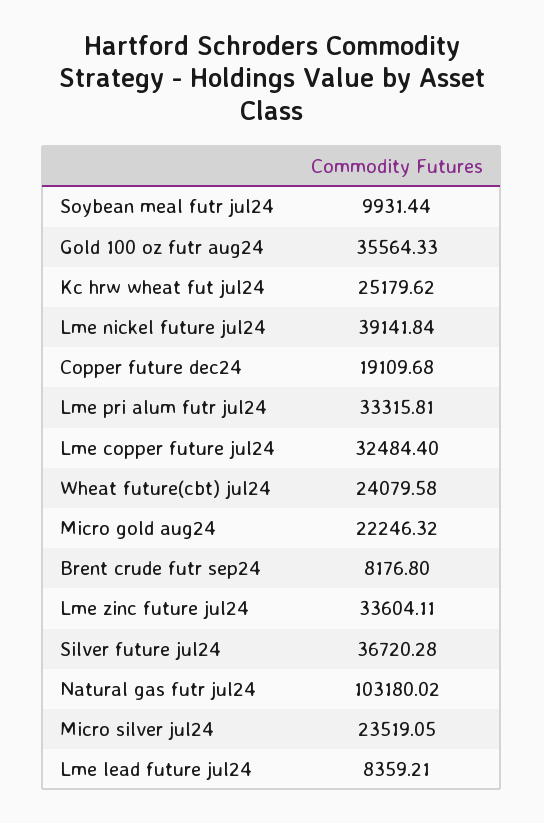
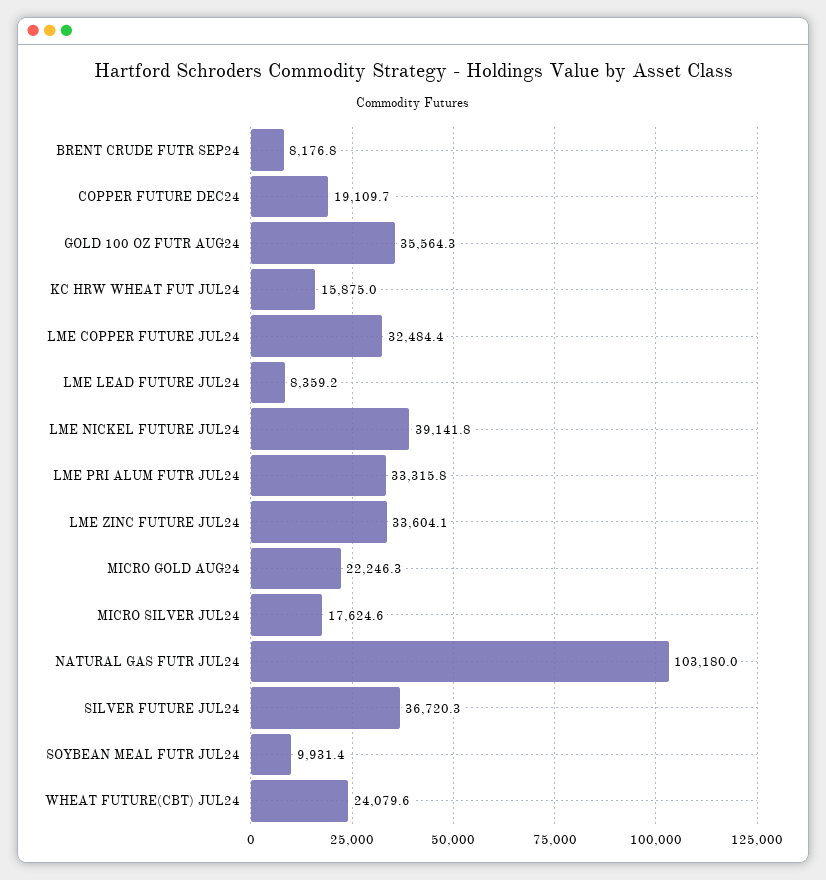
  {
    "Soybean meal futr jul24": 9931.44,
    "Gold 100 oz futr aug24": 35564.33,
-   "Kc hrw wheat fut jul24": 25179.62,
+   "Kc hrw wheat fut jul24": 15875,
    "Lme nickel future jul24": 39141.84,
    "Copper future dec24": 19109.68,
    "Lme pri alum futr jul24": 33315.81,
    "Lme copper future jul24": 32484.4,
    "Wheat future(cbt) jul24": 24079.58,
    "Micro gold aug24": 22246.32,
    "Brent crude futr sep24": 8176.8,
    "Lme zinc future jul24": 33604.11,
    "Silver future jul24": 36720.28,
    "Natural gas futr jul24": 103180.02,
-   "Micro silver jul24": 23519.05,
+   "Micro silver jul24": 17624.6,
    "Lme lead future jul24": 8359.21
  }

